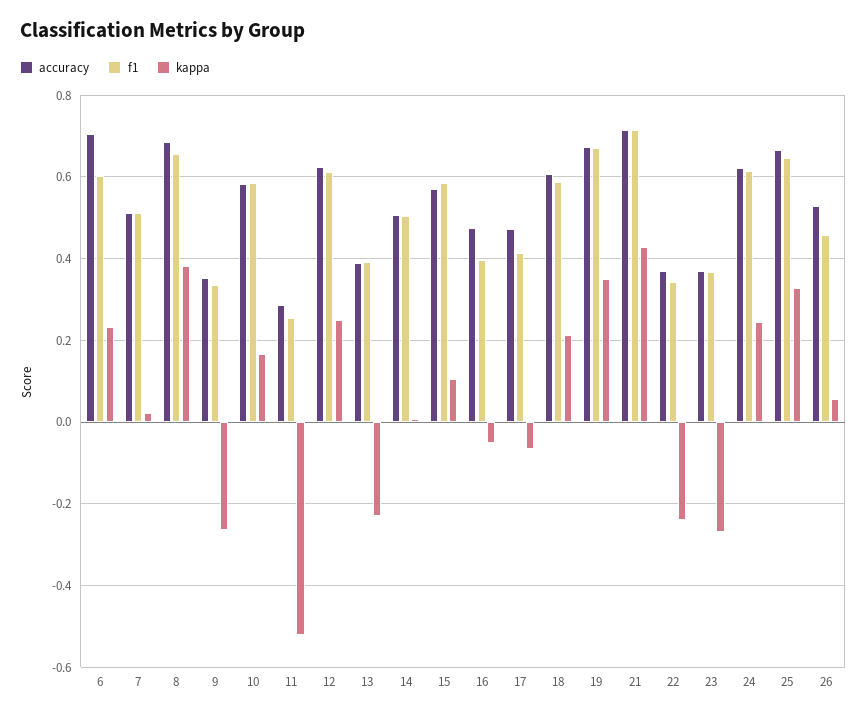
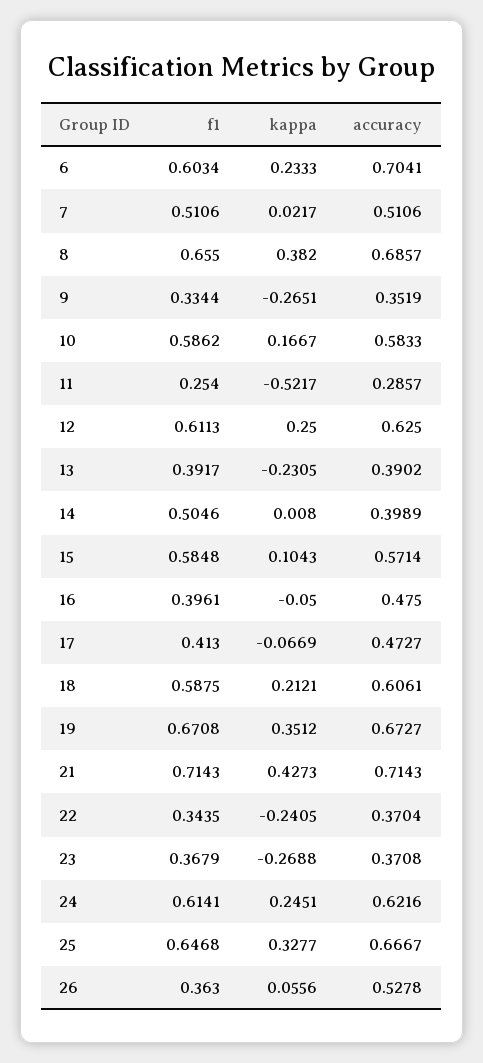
  {
    "accuracy": {
      "6": 0.7041,
      "7": 0.5106,
      "8": 0.6857,
      "9": 0.3519,
      "10": 0.5833,
      "11": 0.2857,
      "12": 0.625,
      "13": 0.3902,
-     "14": 0.5,
+     "14": 0.3989,
      "15": 0.5714,
      "16": 0.475,
      "17": 0.4727,
      "18": 0.6061,
      "19": 0.6727,
      "21": 0.7143,
      "22": 0.3704,
      "23": 0.3708,
      "24": 0.6216,
      "25": 0.6667,
      "26": 0.5278
    },
    "f1": {
      "6": 0.6034,
      "7": 0.5106,
      "8": 0.655,
      "9": 0.3344,
      "10": 0.5862,
      "11": 0.254,
      "12": 0.6113,
      "13": 0.3917,
      "14": 0.5046,
      "15": 0.5848,
      "16": 0.3961,
      "17": 0.413,
      "18": 0.5875,
      "19": 0.6708,
      "21": 0.7143,
      "22": 0.3435,
      "23": 0.3679,
      "24": 0.6141,
      "25": 0.6468,
-     "26": 0.46
+     "26": 0.363
    },
    "kappa": {
      "6": 0.2333,
      "7": 0.0217,
      "8": 0.382,
      "9": -0.2651,
      "10": 0.1667,
      "11": -0.5217,
      "12": 0.25,
      "13": -0.2305,
      "14": 0.008,
      "15": 0.1043,
      "16": -0.05,
      "17": -0.0669,
      "18": 0.2121,
      "19": 0.3512,
      "21": 0.4273,
      "22": -0.2405,
      "23": -0.2688,
      "24": 0.2451,
      "25": 0.3277,
      "26": 0.0556
    }
  }

